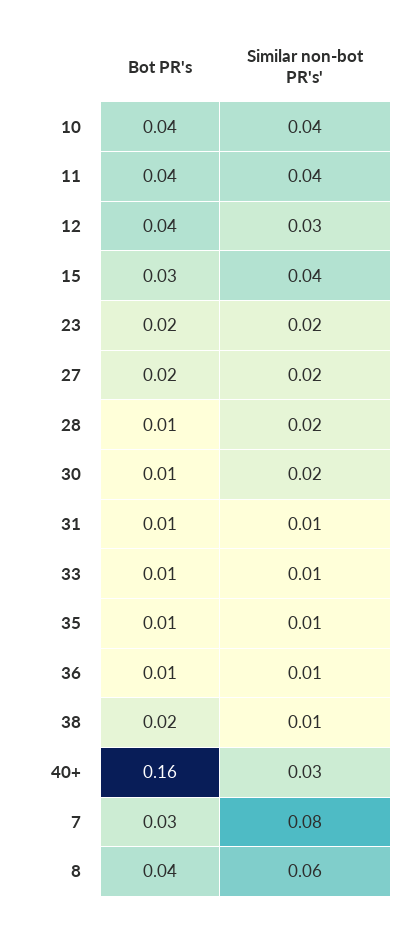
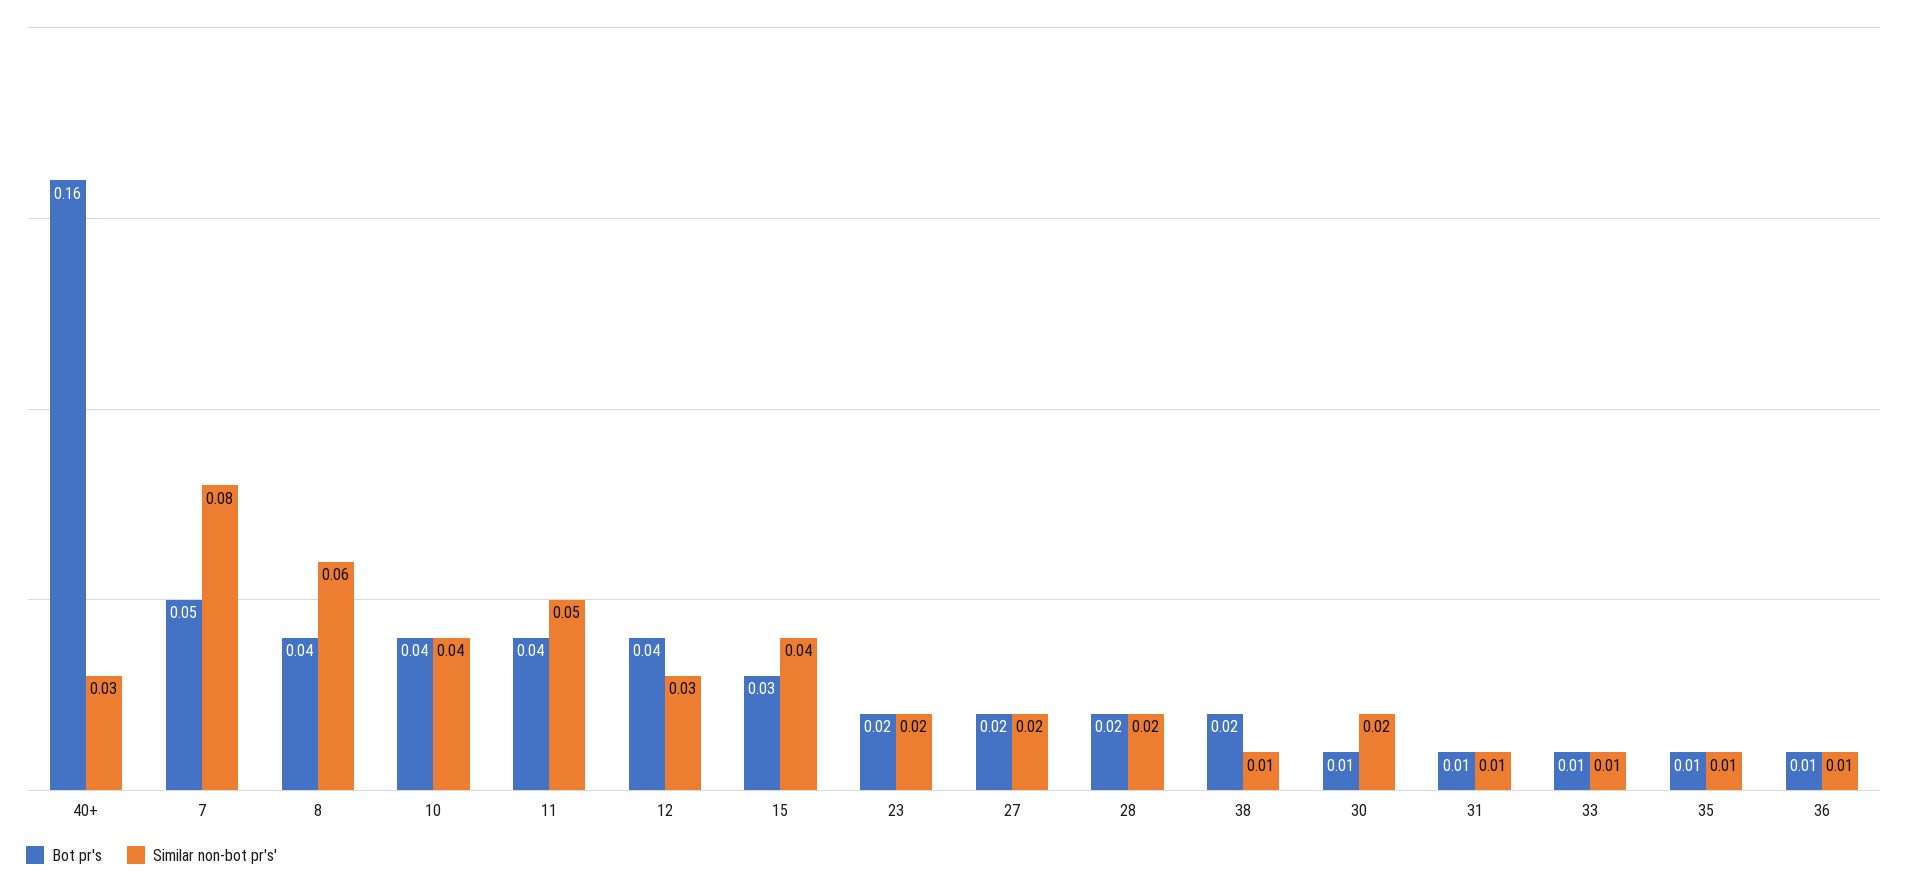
  {
    "Bot PR's": {
      "10": 0.04,
      "11": 0.04,
      "12": 0.04,
      "15": 0.03,
      "23": 0.02,
      "27": 0.02,
-     "28": 0.01,
+     "28": 0.02,
      "30": 0.01,
      "31": 0.01,
      "33": 0.01,
      "35": 0.01,
      "36": 0.01,
      "38": 0.02,
      "40+": 0.16,
-     "7": 0.03,
+     "7": 0.05,
      "8": 0.04
    },
    "Similar non-bot PR's'": {
      "10": 0.04,
-     "11": 0.04,
+     "11": 0.05,
      "12": 0.03,
      "15": 0.04,
      "23": 0.02,
      "27": 0.02,
      "28": 0.02,
      "30": 0.02,
      "31": 0.01,
      "33": 0.01,
      "35": 0.01,
      "36": 0.01,
      "38": 0.01,
      "40+": 0.03,
      "7": 0.08,
      "8": 0.06
    }
  }

